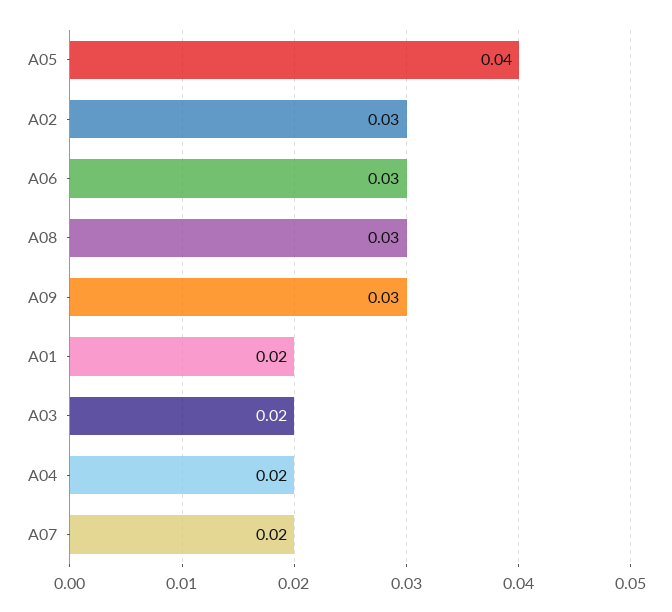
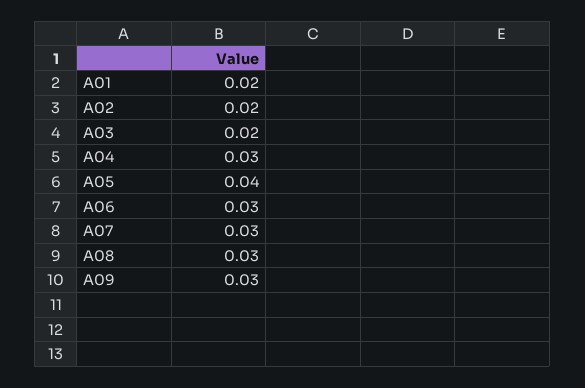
  {
    "A05": 0.04,
-   "A02": 0.03,
+   "A02": 0.02,
    "A06": 0.03,
    "A08": 0.03,
    "A09": 0.03,
    "A01": 0.02,
    "A03": 0.02,
-   "A04": 0.02,
+   "A04": 0.03,
-   "A07": 0.02
+   "A07": 0.03
  }

